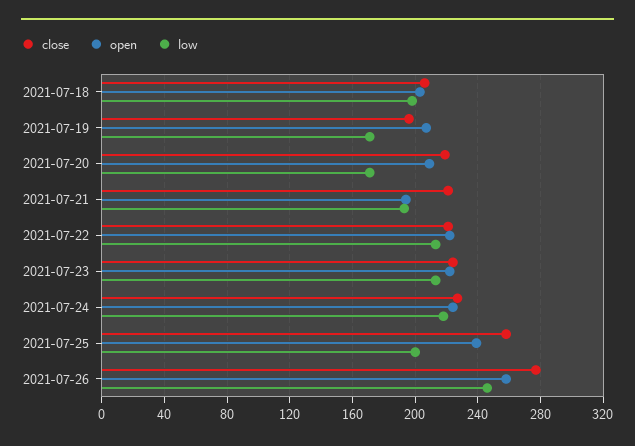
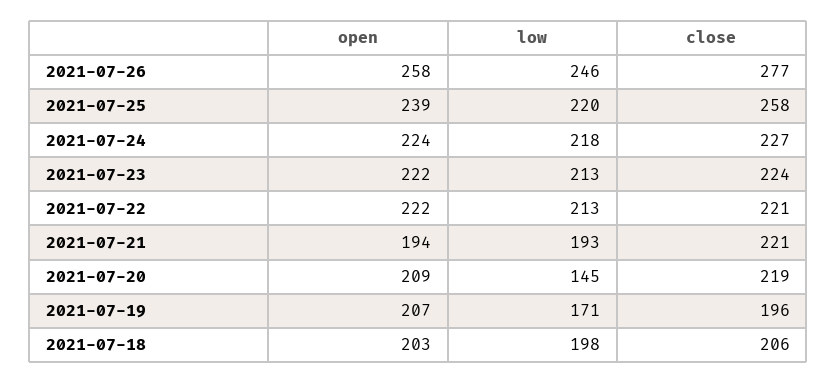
  {
    "close": {
      "2021-07-18": 206,
      "2021-07-19": 196,
      "2021-07-20": 219,
      "2021-07-21": 221,
      "2021-07-22": 221,
      "2021-07-23": 224,
      "2021-07-24": 227,
      "2021-07-25": 258,
      "2021-07-26": 277
    },
    "open": {
      "2021-07-18": 203,
      "2021-07-19": 207,
      "2021-07-20": 209,
      "2021-07-21": 194,
      "2021-07-22": 222,
      "2021-07-23": 222,
      "2021-07-24": 224,
      "2021-07-25": 239,
      "2021-07-26": 258
    },
    "low": {
      "2021-07-18": 198,
      "2021-07-19": 171,
-     "2021-07-20": 170,
+     "2021-07-20": 145,
      "2021-07-21": 193,
      "2021-07-22": 213,
      "2021-07-23": 213,
      "2021-07-24": 218,
-     "2021-07-25": 200,
+     "2021-07-25": 220,
      "2021-07-26": 246
    }
  }

